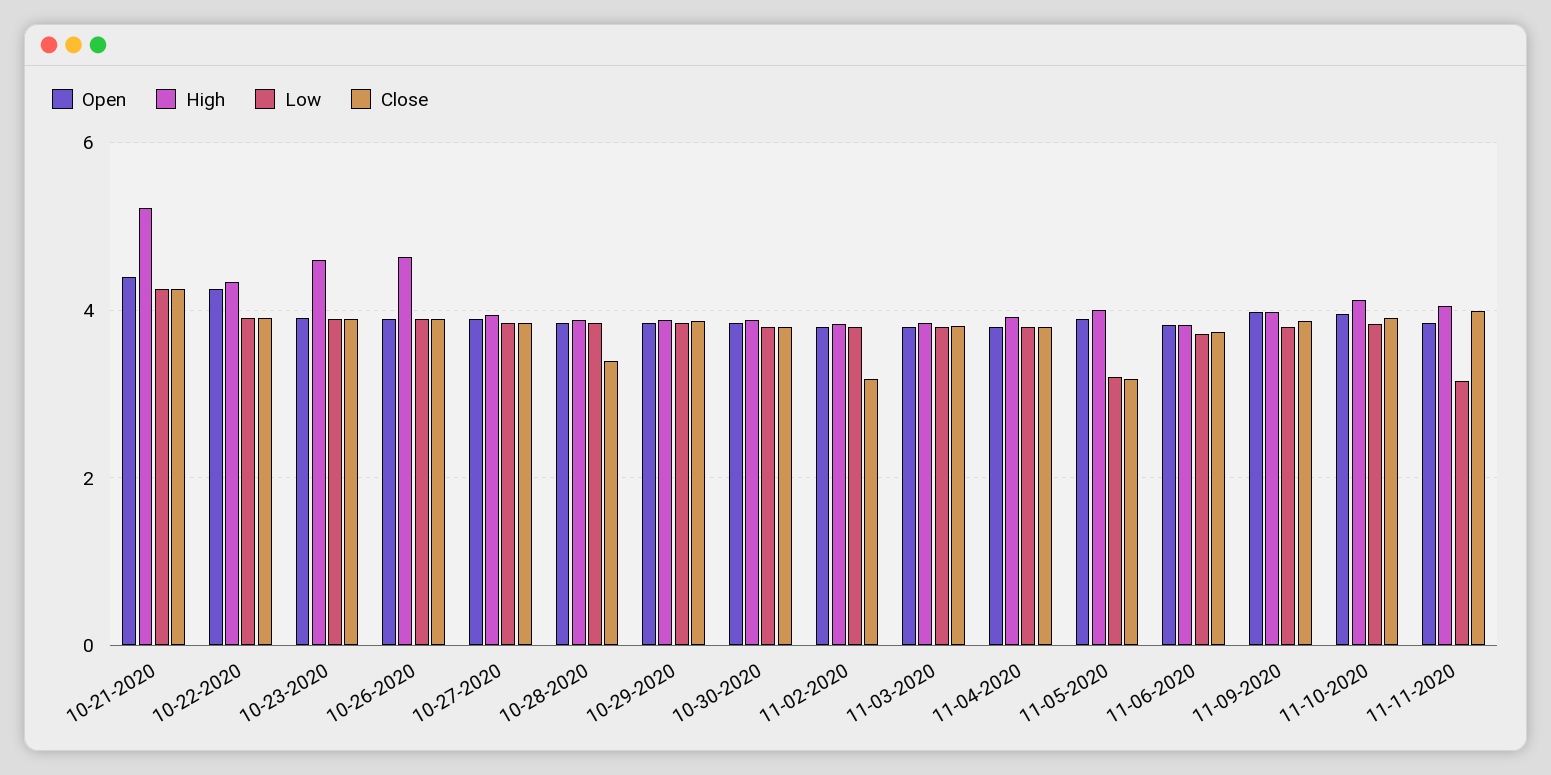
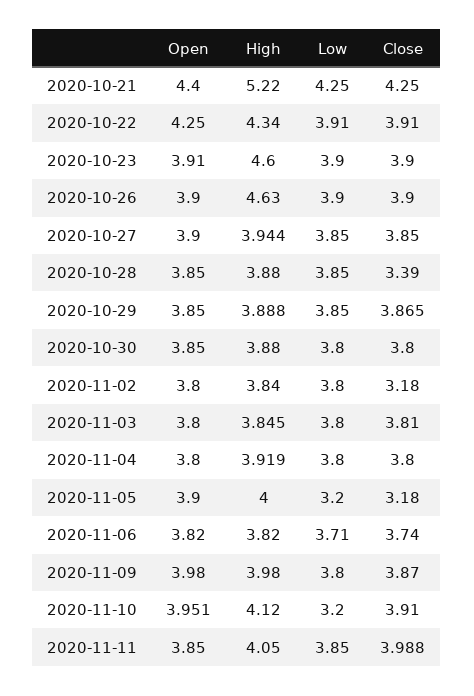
  {
    "Open": {
      "10-21-2020": 4.4,
      "10-22-2020": 4.25,
      "10-23-2020": 3.91,
      "10-26-2020": 3.9,
      "10-27-2020": 3.9,
      "10-28-2020": 3.85,
      "10-29-2020": 3.85,
      "10-30-2020": 3.85,
      "11-02-2020": 3.8,
      "11-03-2020": 3.8,
      "11-04-2020": 3.8,
      "11-05-2020": 3.9,
      "11-06-2020": 3.82,
      "11-09-2020": 3.98,
      "11-10-2020": 3.951,
      "11-11-2020": 3.85
    },
    "High": {
      "10-21-2020": 5.22,
      "10-22-2020": 4.34,
      "10-23-2020": 4.6,
      "10-26-2020": 4.63,
      "10-27-2020": 3.944,
      "10-28-2020": 3.88,
      "10-29-2020": 3.888,
      "10-30-2020": 3.88,
      "11-02-2020": 3.84,
      "11-03-2020": 3.845,
      "11-04-2020": 3.919,
      "11-05-2020": 4,
      "11-06-2020": 3.82,
      "11-09-2020": 3.98,
      "11-10-2020": 4.12,
      "11-11-2020": 4.05
    },
    "Low": {
      "10-21-2020": 4.25,
      "10-22-2020": 3.91,
      "10-23-2020": 3.9,
      "10-26-2020": 3.9,
      "10-27-2020": 3.85,
      "10-28-2020": 3.85,
      "10-29-2020": 3.85,
      "10-30-2020": 3.8,
      "11-02-2020": 3.8,
      "11-03-2020": 3.8,
      "11-04-2020": 3.8,
      "11-05-2020": 3.2,
      "11-06-2020": 3.71,
      "11-09-2020": 3.8,
-     "11-10-2020": 3.8,
+     "11-10-2020": 3.2,
-     "11-11-2020": 3.2
+     "11-11-2020": 3.85
    },
    "Close": {
      "10-21-2020": 4.25,
      "10-22-2020": 3.91,
      "10-23-2020": 3.9,
      "10-26-2020": 3.9,
      "10-27-2020": 3.85,
      "10-28-2020": 3.39,
      "10-29-2020": 3.865,
      "10-30-2020": 3.8,
      "11-02-2020": 3.18,
      "11-03-2020": 3.81,
      "11-04-2020": 3.8,
      "11-05-2020": 3.18,
      "11-06-2020": 3.74,
      "11-09-2020": 3.87,
      "11-10-2020": 3.91,
      "11-11-2020": 3.988
    }
  }

